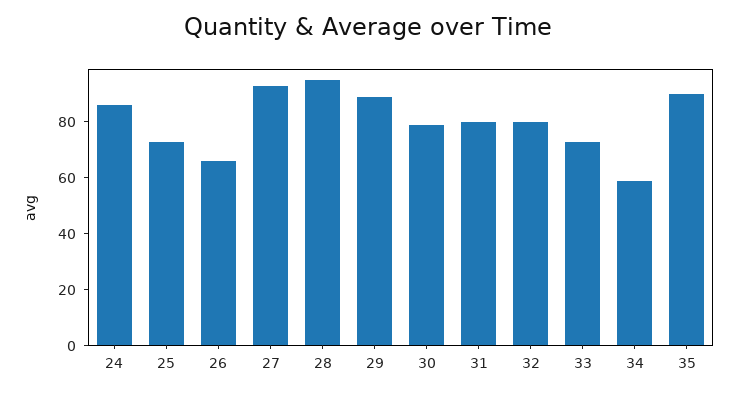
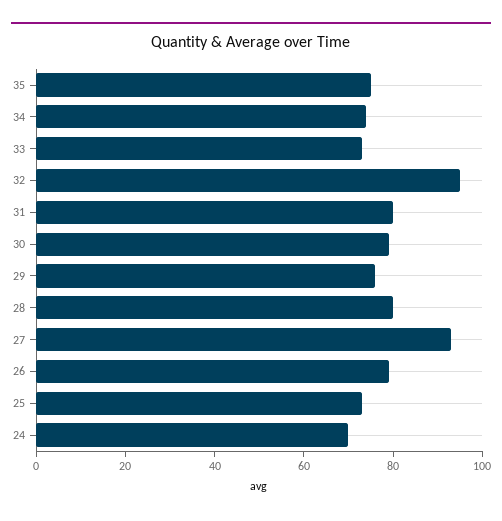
  {
-   "24": 85,
+   "24": 70,
    "25": 75,
-   "26": 65,
+   "26": 80,
    "27": 95,
-   "28": 95,
+   "28": 80,
-   "29": 90,
+   "29": 75,
    "30": 80,
    "31": 80,
-   "32": 80,
+   "32": 95,
    "33": 75,
-   "34": 60,
+   "34": 75,
-   "35": 90
+   "35": 75
  }

